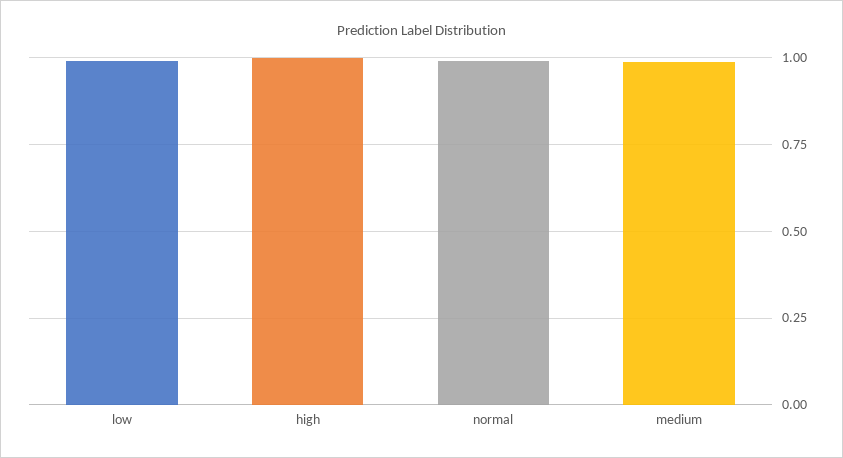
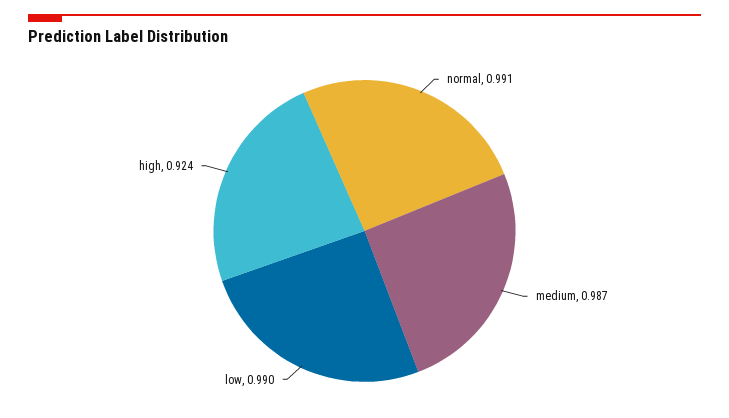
  {
    "low": 0.99,
-   "high": 1,
+   "high": 0.924,
    "normal": 0.991,
    "medium": 0.987
  }

